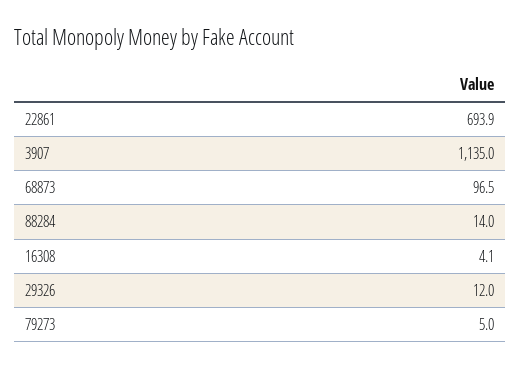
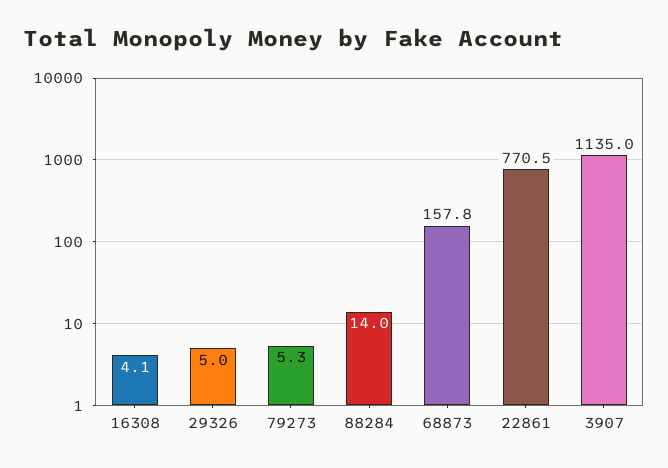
  {
-   "22861": 693.9,
+   "22861": 770.5,
    "3907": 1135,
-   "68873": 96.5,
+   "68873": 157.8,
    "88284": 14,
    "16308": 4.1,
-   "29326": 12,
+   "29326": 5,
-   "79273": 5
+   "79273": 5.3
  }

